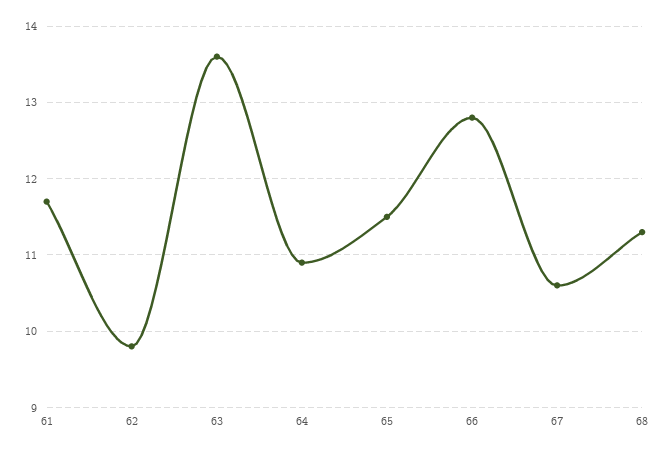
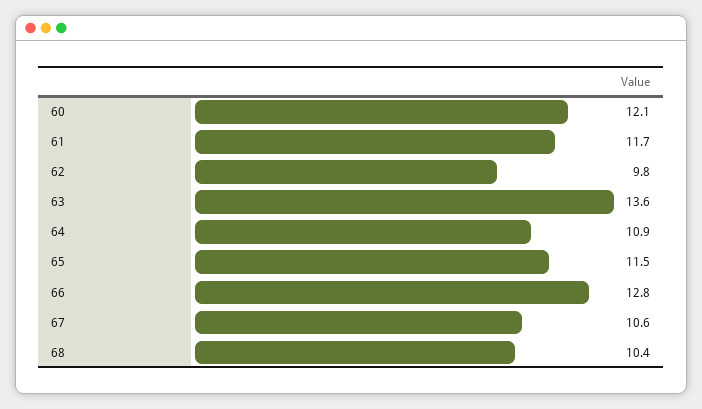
  {
    "61": 11.7,
    "62": 9.8,
    "63": 13.6,
    "64": 10.9,
    "65": 11.5,
    "66": 12.8,
    "67": 10.6,
-   "68": 11.3
+   "68": 10.4,
+   "60": 12.1
  }

